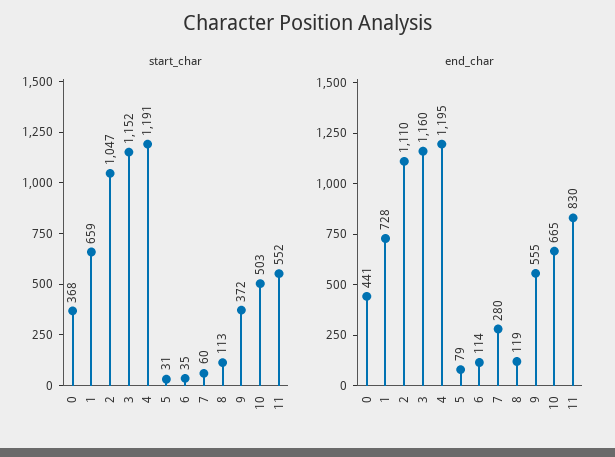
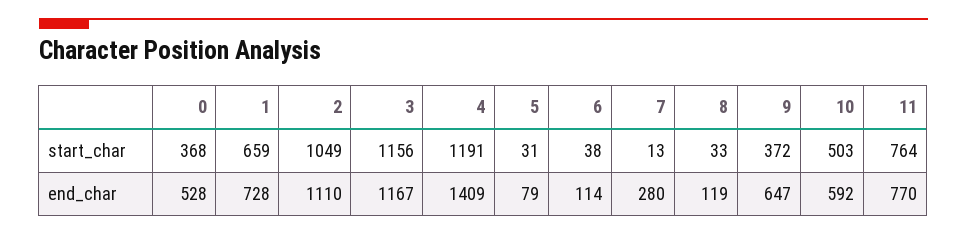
  {
    "start_char": {
      "0": 368,
      "1": 659,
-     "2": 1047,
+     "2": 1049,
-     "3": 1152,
+     "3": 1156,
      "4": 1191,
      "5": 31,
-     "6": 35,
+     "6": 38,
-     "7": 60,
+     "7": 13,
-     "8": 113,
+     "8": 33,
      "9": 372,
      "10": 503,
-     "11": 552
+     "11": 764
    },
    "end_char": {
-     "0": 441,
+     "0": 528,
      "1": 728,
      "2": 1110,
-     "3": 1160,
+     "3": 1167,
-     "4": 1195,
+     "4": 1409,
      "5": 79,
      "6": 114,
      "7": 280,
      "8": 119,
-     "9": 555,
+     "9": 647,
-     "10": 665,
+     "10": 592,
-     "11": 830
+     "11": 770
    }
  }

